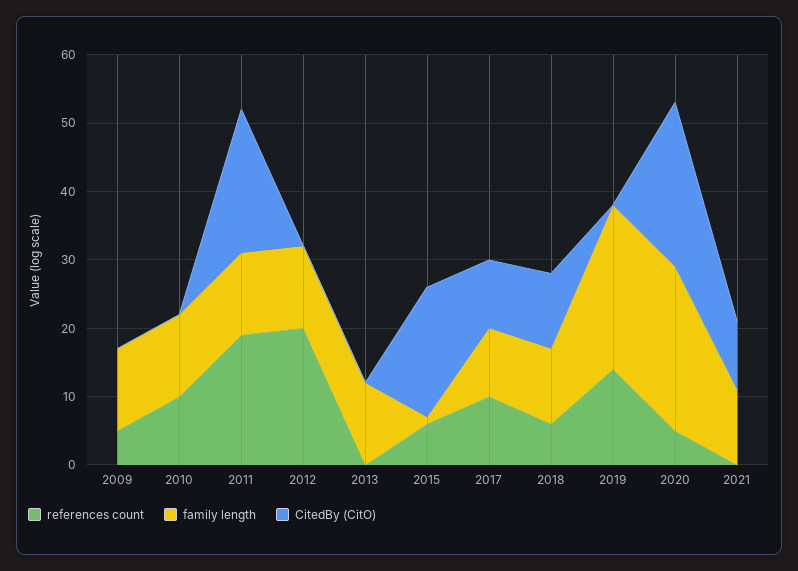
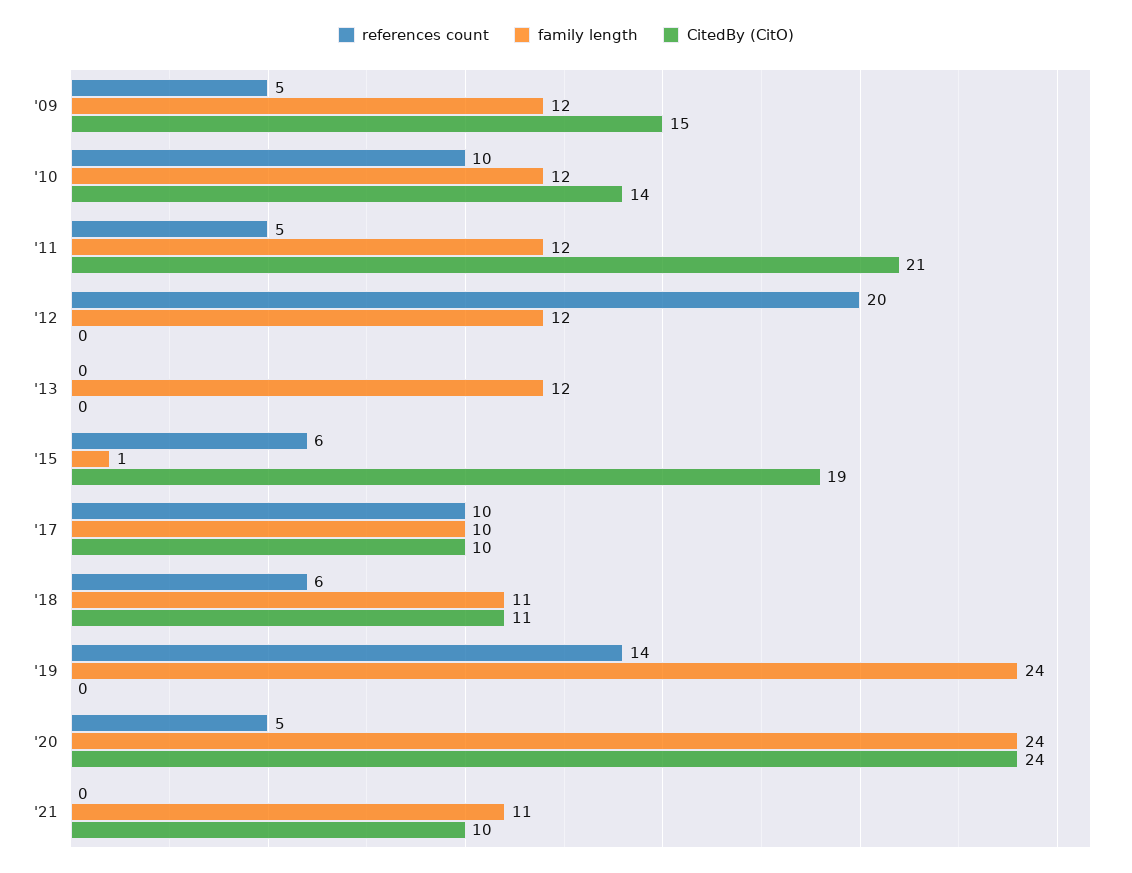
  {
    "references count": {
      "2009": 5,
      "2010": 10,
-     "2011": 20,
+     "2011": 5,
      "2012": 20,
      "2013": 0,
      "2015": 6,
      "2017": 10,
      "2018": 6,
      "2019": 14,
      "2020": 5,
      "2021": 0
    },
    "family length": {
      "2009": 12,
      "2010": 12,
      "2011": 12,
      "2012": 12,
      "2013": 12,
      "2015": 1,
      "2017": 10,
      "2018": 11,
      "2019": 24,
      "2020": 24,
      "2021": 11
    },
    "CitedBy (CitO)": {
-     "2009": 0,
+     "2009": 15,
-     "2010": 0,
+     "2010": 14,
      "2011": 21,
      "2012": 0,
      "2013": 0,
      "2015": 19,
      "2017": 10,
      "2018": 11,
      "2019": 0,
      "2020": 24,
      "2021": 10
    }
  }

